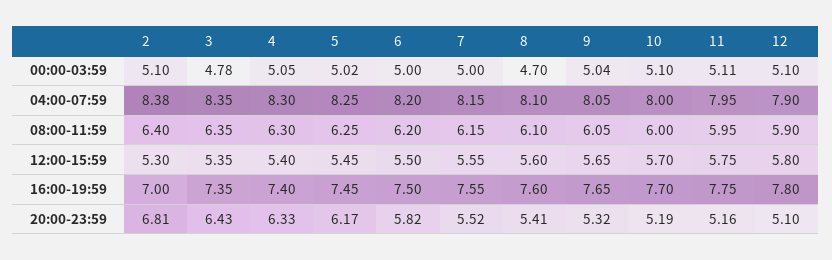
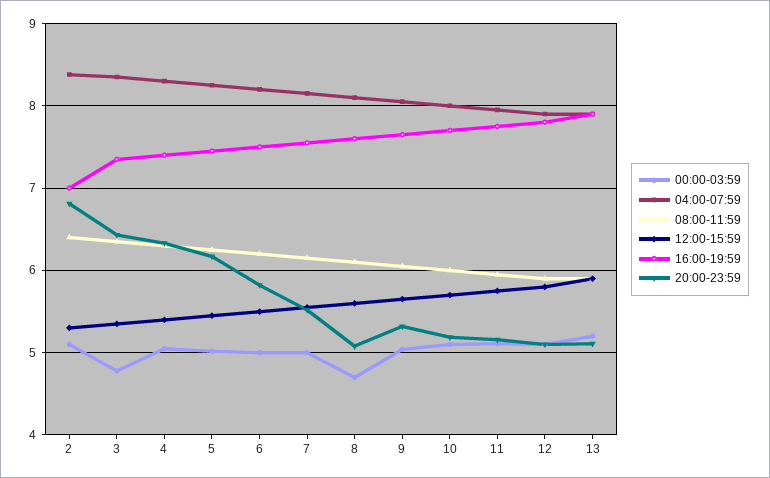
  {
    "00:00-03:59": {
      "2": 5.1,
      "3": 4.78,
      "4": 5.05,
      "5": 5.02,
      "6": 5,
      "7": 5,
      "8": 4.7,
      "9": 5.04,
      "10": 5.1,
      "11": 5.11,
-     "12": 5.1
+     "12": 5.1,
+     "13": 5.2
    },
    "04:00-07:59": {
      "2": 8.38,
      "3": 8.35,
      "4": 8.3,
      "5": 8.25,
      "6": 8.2,
      "7": 8.15,
      "8": 8.1,
      "9": 8.05,
      "10": 8,
      "11": 7.95,
-     "12": 7.9
+     "12": 7.9,
+     "13": 7.9
    },
    "08:00-11:59": {
      "2": 6.4,
      "3": 6.35,
      "4": 6.3,
      "5": 6.25,
      "6": 6.2,
      "7": 6.15,
      "8": 6.1,
      "9": 6.05,
      "10": 6,
      "11": 5.95,
-     "12": 5.9
+     "12": 5.9,
+     "13": 5.9
    },
    "12:00-15:59": {
      "2": 5.3,
      "3": 5.35,
      "4": 5.4,
      "5": 5.45,
      "6": 5.5,
      "7": 5.55,
      "8": 5.6,
      "9": 5.65,
      "10": 5.7,
      "11": 5.75,
-     "12": 5.8
+     "12": 5.8,
+     "13": 5.9
    },
    "16:00-19:59": {
      "2": 7,
      "3": 7.35,
      "4": 7.4,
      "5": 7.45,
      "6": 7.5,
      "7": 7.55,
      "8": 7.6,
      "9": 7.65,
      "10": 7.7,
      "11": 7.75,
-     "12": 7.8
+     "12": 7.8,
+     "13": 7.9
    },
    "20:00-23:59": {
      "2": 6.81,
      "3": 6.43,
      "4": 6.33,
      "5": 6.17,
      "6": 5.82,
      "7": 5.52,
-     "8": 5.41,
+     "8": 5.1,
      "9": 5.32,
      "10": 5.19,
      "11": 5.16,
-     "12": 5.1
+     "12": 5.1,
+     "13": 5.1
    }
  }

